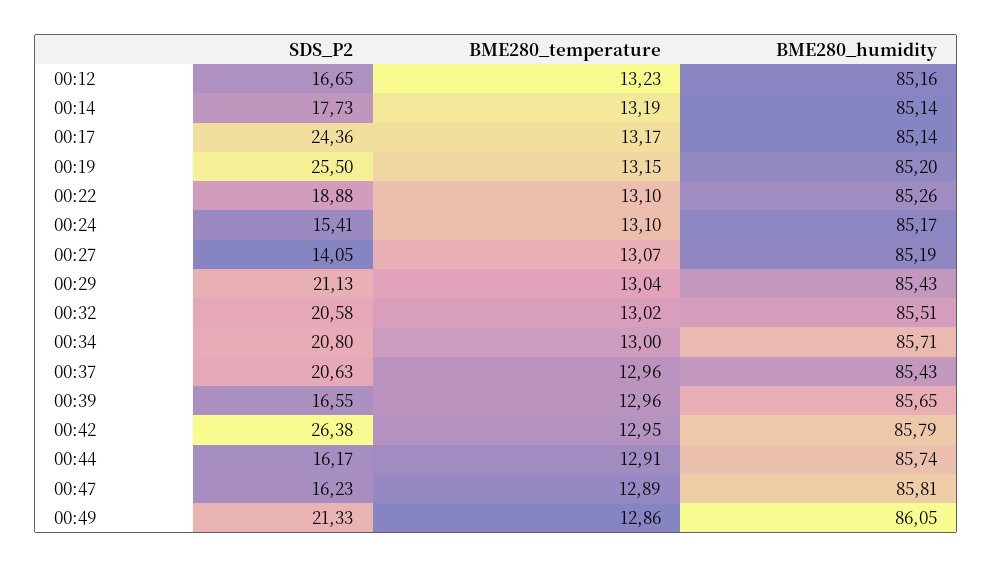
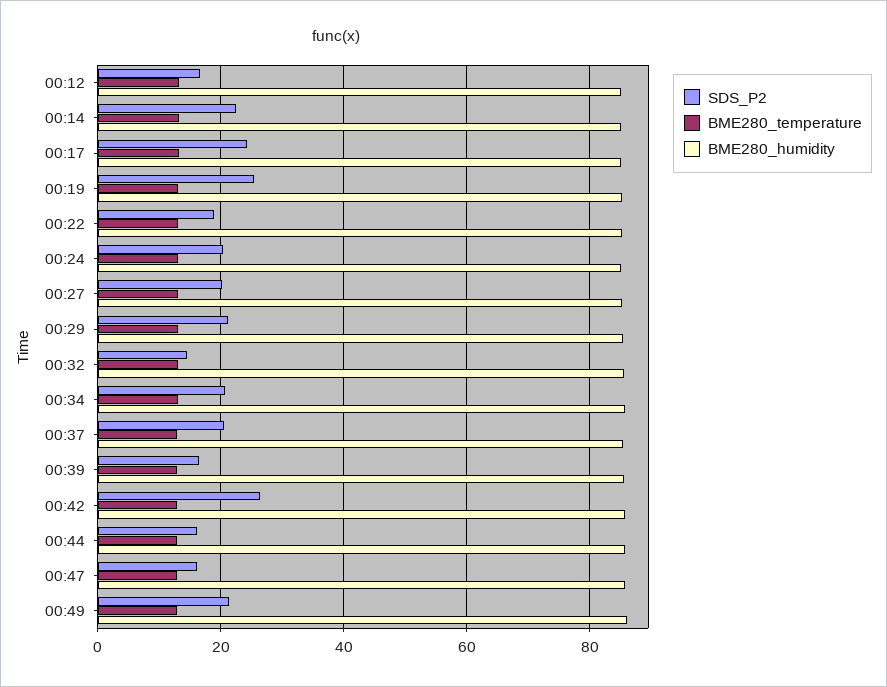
  {
    "SDS_P2": {
      "00:12": 16.65,
-     "00:14": 17.73,
+     "00:14": 22,
      "00:17": 24.36,
      "00:19": 25.5,
      "00:22": 18.88,
-     "00:24": 15.41,
+     "00:24": 20,
-     "00:27": 14.05,
+     "00:27": 20,
      "00:29": 21.13,
-     "00:32": 20.58,
+     "00:32": 14,
      "00:34": 20.8,
      "00:37": 20.63,
      "00:39": 16.55,
      "00:42": 26.38,
      "00:44": 16.17,
      "00:47": 16.23,
      "00:49": 21.33
    },
    "BME280_temperature": {
      "00:12": 13.23,
      "00:14": 13.19,
      "00:17": 13.17,
      "00:19": 13.15,
      "00:22": 13.1,
      "00:24": 13.1,
      "00:27": 13.07,
      "00:29": 13.04,
      "00:32": 13.02,
      "00:34": 13,
      "00:37": 12.96,
      "00:39": 12.96,
      "00:42": 12.95,
      "00:44": 12.91,
      "00:47": 12.89,
      "00:49": 12.86
    },
    "BME280_humidity": {
      "00:12": 85.16,
      "00:14": 85.14,
      "00:17": 85.14,
      "00:19": 85.2,
      "00:22": 85.26,
      "00:24": 85.17,
      "00:27": 85.19,
      "00:29": 85.43,
      "00:32": 85.51,
      "00:34": 85.71,
      "00:37": 85.43,
      "00:39": 85.65,
      "00:42": 85.79,
      "00:44": 85.74,
      "00:47": 85.81,
      "00:49": 86.05
    }
  }

